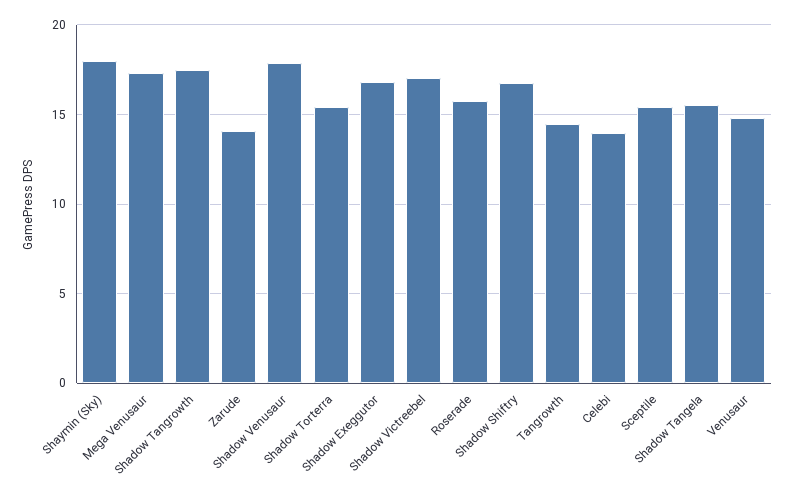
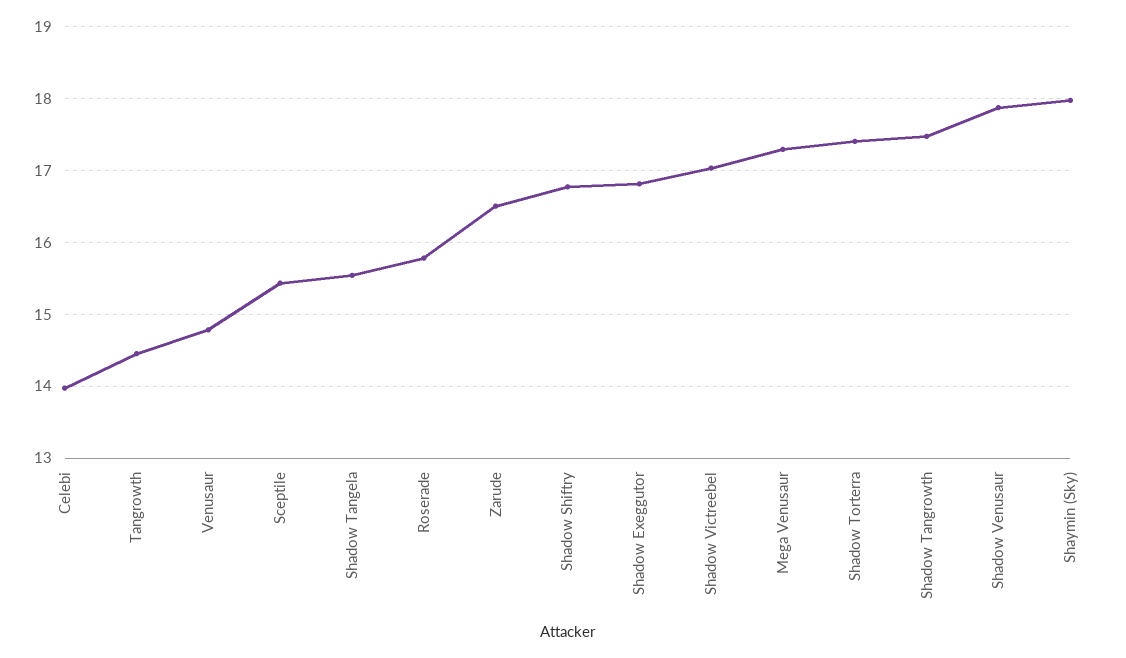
  {
    "Shaymin (Sky)": 18,
    "Mega Venusaur": 17.3,
    "Shadow Tangrowth": 17.5,
-   "Zarude": 14,
+   "Zarude": 16.5,
    "Shadow Venusaur": 17.9,
-   "Shadow Torterra": 15.5,
+   "Shadow Torterra": 17.4,
    "Shadow Exeggutor": 16.8,
    "Shadow Victreebel": 17,
    "Roserade": 15.8,
    "Shadow Shiftry": 16.8,
    "Tangrowth": 14.5,
    "Celebi": 14,
    "Sceptile": 15.4,
    "Shadow Tangela": 15.5,
    "Venusaur": 14.8
  }

